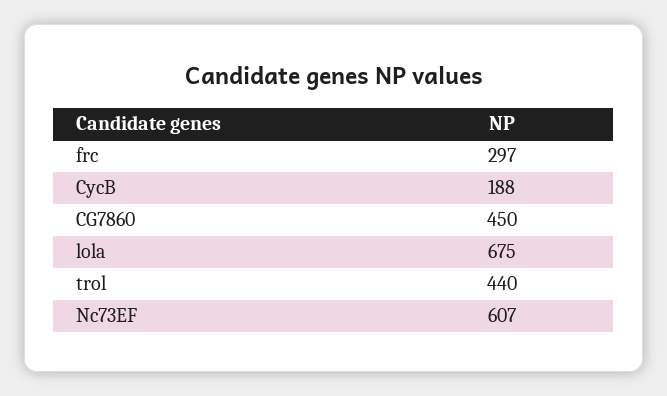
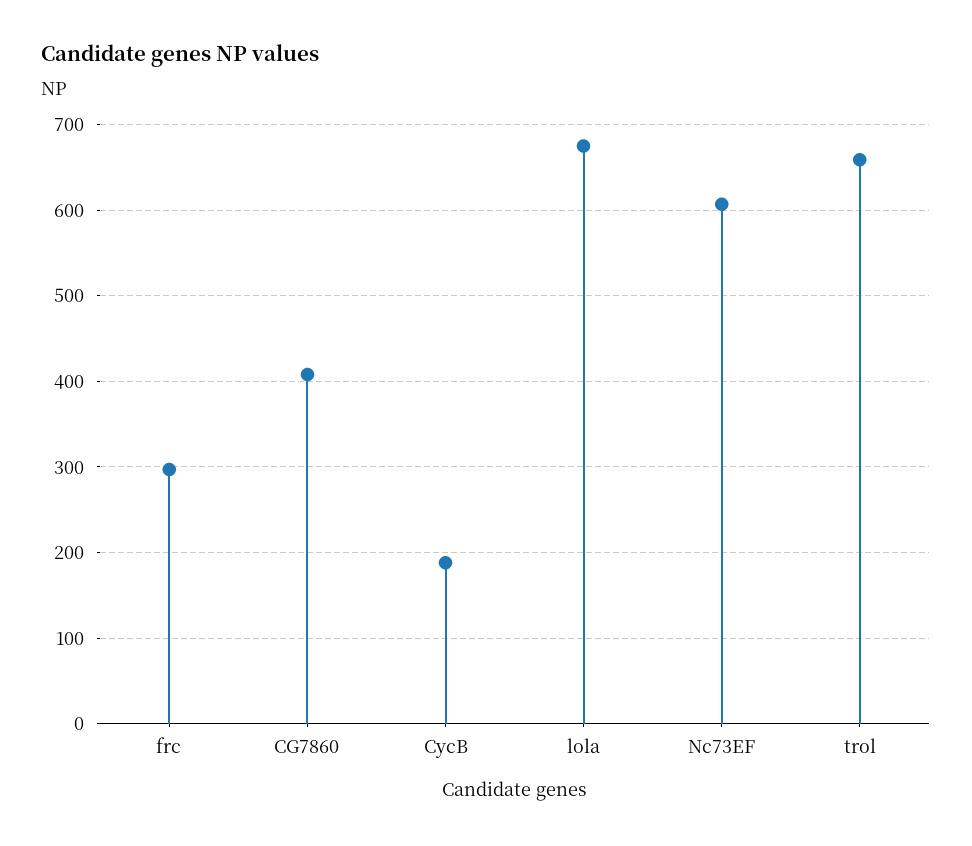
  {
    "frc": 297,
    "CycB": 188,
-   "CG7860": 450,
+   "CG7860": 410,
    "lola": 675,
-   "trol": 440,
+   "trol": 660,
    "Nc73EF": 607
  }

